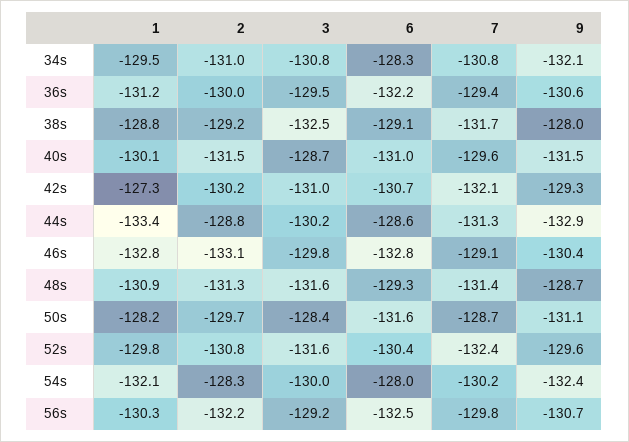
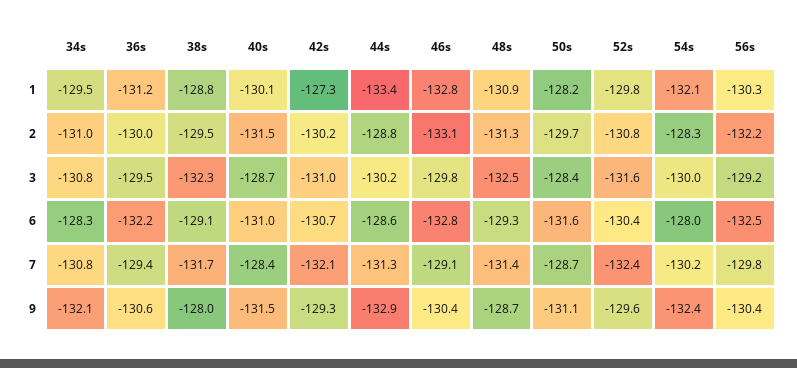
  {
    "1": {
      "34s": -129.5,
      "36s": -131.2,
      "38s": -128.8,
      "40s": -130.1,
      "42s": -127.3,
      "44s": -133.4,
      "46s": -132.8,
      "48s": -130.9,
      "50s": -128.2,
      "52s": -129.8,
      "54s": -132.1,
      "56s": -130.3
    },
    "2": {
      "34s": -131,
      "36s": -130,
-     "38s": -129.2,
+     "38s": -129.5,
      "40s": -131.5,
      "42s": -130.2,
      "44s": -128.8,
      "46s": -133.1,
      "48s": -131.3,
      "50s": -129.7,
      "52s": -130.8,
      "54s": -128.3,
      "56s": -132.2
    },
    "3": {
      "34s": -130.8,
      "36s": -129.5,
-     "38s": -132.5,
+     "38s": -132.3,
      "40s": -128.7,
      "42s": -131,
      "44s": -130.2,
      "46s": -129.8,
-     "48s": -131.6,
+     "48s": -132.5,
      "50s": -128.4,
      "52s": -131.6,
      "54s": -130,
      "56s": -129.2
    },
    "6": {
      "34s": -128.3,
      "36s": -132.2,
      "38s": -129.1,
      "40s": -131,
      "42s": -130.7,
      "44s": -128.6,
      "46s": -132.8,
      "48s": -129.3,
      "50s": -131.6,
      "52s": -130.4,
      "54s": -128,
      "56s": -132.5
    },
    "7": {
      "34s": -130.8,
      "36s": -129.4,
      "38s": -131.7,
-     "40s": -129.6,
+     "40s": -128.4,
      "42s": -132.1,
      "44s": -131.3,
      "46s": -129.1,
      "48s": -131.4,
      "50s": -128.7,
      "52s": -132.4,
      "54s": -130.2,
      "56s": -129.8
    },
    "9": {
      "34s": -132.1,
      "36s": -130.6,
      "38s": -128,
      "40s": -131.5,
      "42s": -129.3,
      "44s": -132.9,
      "46s": -130.4,
      "48s": -128.7,
      "50s": -131.1,
      "52s": -129.6,
      "54s": -132.4,
-     "56s": -130.7
+     "56s": -130.4
    }
  }

